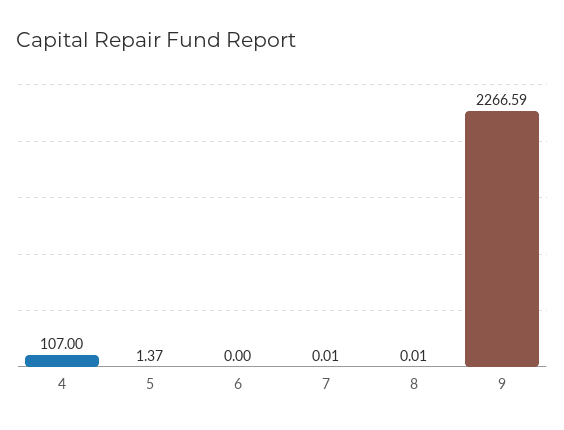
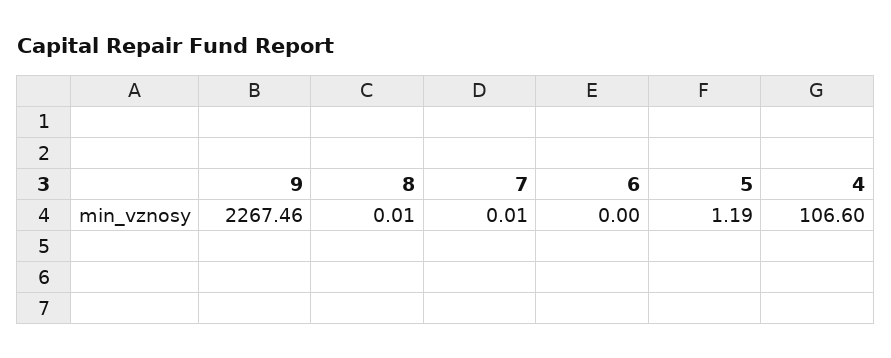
  {
-   "4": 107,
+   "4": 106.6,
-   "5": 1.37,
+   "5": 1.19,
    "6": 0,
    "7": 0.01,
    "8": 0.01,
-   "9": 2266.59
+   "9": 2267.46
  }

